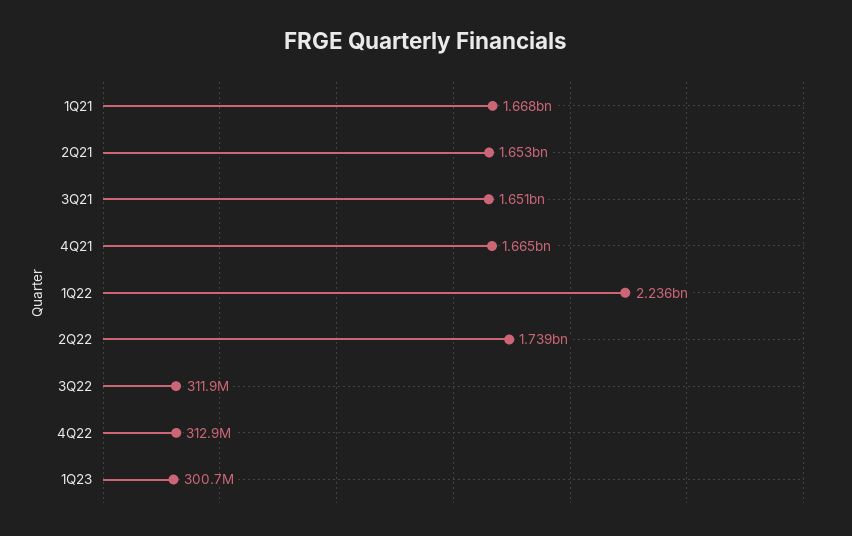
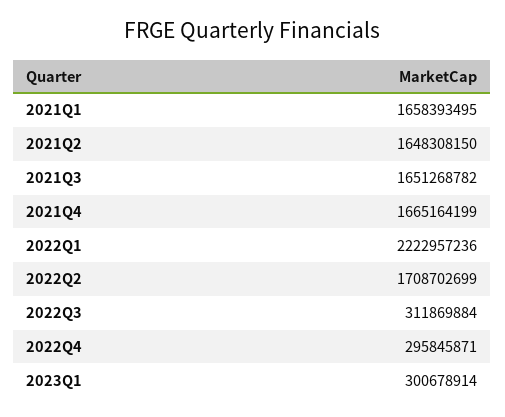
  {
-   "1Q21": 1668000000,
+   "1Q21": 1658393495,
-   "2Q21": 1653000000,
+   "2Q21": 1648308150,
    "3Q21": 1651268782,
    "4Q21": 1665164199,
-   "1Q22": 2236000000,
+   "1Q22": 2222957236,
-   "2Q22": 1739000000,
+   "2Q22": 1708702699,
    "3Q22": 311869884,
-   "4Q22": 312900000,
+   "4Q22": 295845871,
    "1Q23": 300678914
  }

